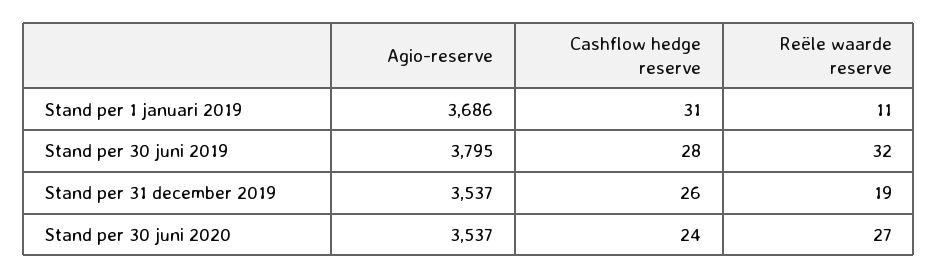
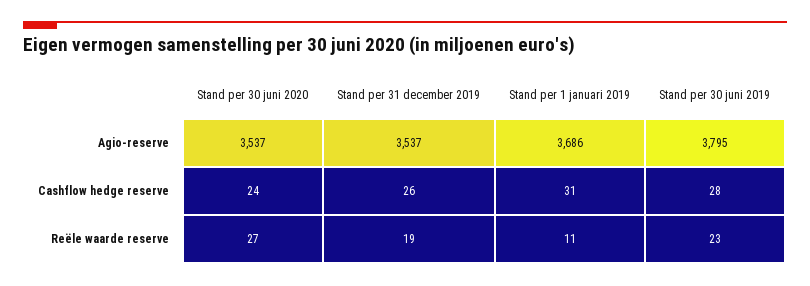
  {
    "Agio-reserve": {
      "Stand per 1 januari 2019": 3686,
      "Stand per 30 juni 2019": 3795,
      "Stand per 31 december 2019": 3537,
      "Stand per 30 juni 2020": 3537
    },
    "Cashflow hedge reserve": {
      "Stand per 1 januari 2019": 31,
      "Stand per 30 juni 2019": 28,
      "Stand per 31 december 2019": 26,
      "Stand per 30 juni 2020": 24
    },
    "Reële waarde reserve": {
      "Stand per 1 januari 2019": 11,
-     "Stand per 30 juni 2019": 32,
+     "Stand per 30 juni 2019": 23,
      "Stand per 31 december 2019": 19,
      "Stand per 30 juni 2020": 27
    }
  }

